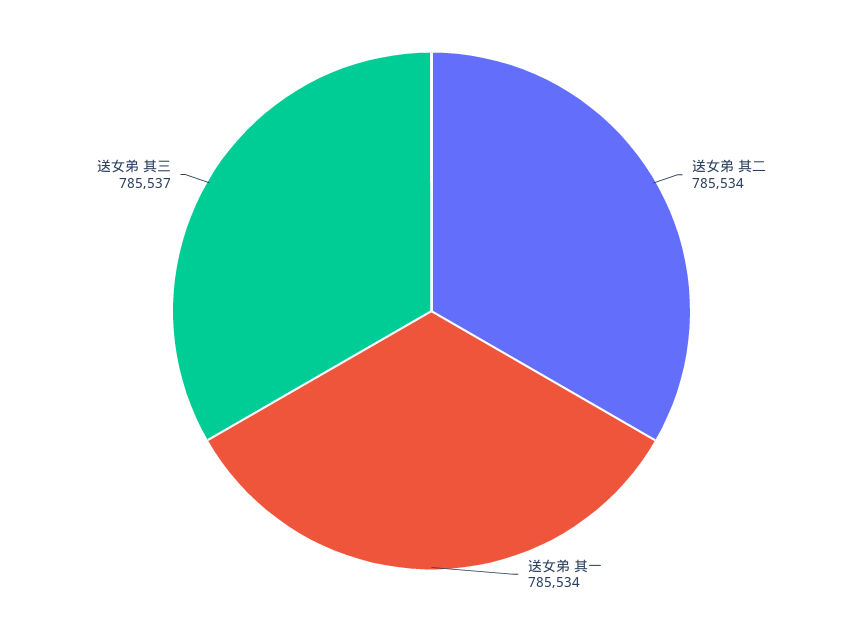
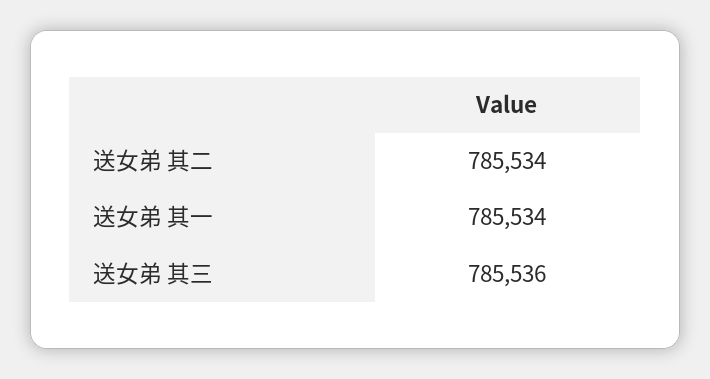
  {
    "送女弟 其二": 785534,
    "送女弟 其一": 785534,
-   "送女弟 其三": 785537
+   "送女弟 其三": 785536
  }

